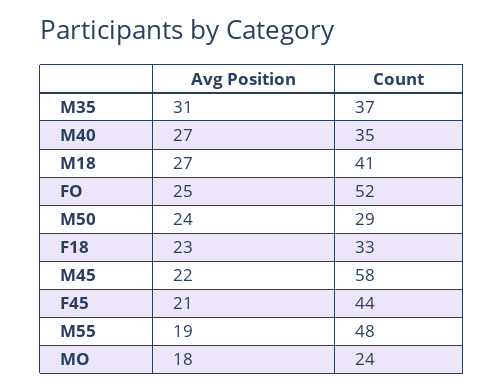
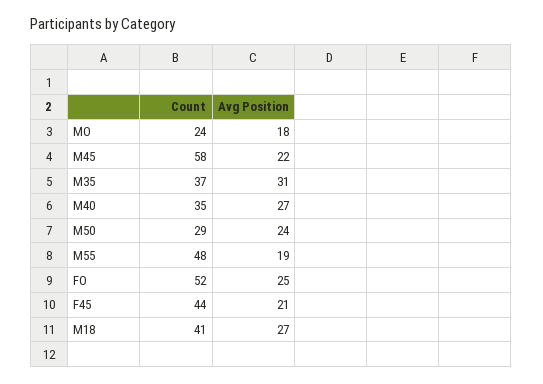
  {
    "Avg Position": {
      "M35": 31,
      "M40": 27,
      "M18": 27,
      "FO": 25,
      "M50": 24,
-     "F18": 23,
      "M45": 22,
      "F45": 21,
      "M55": 19,
      "MO": 18
    },
    "Count": {
      "M35": 37,
      "M40": 35,
      "M18": 41,
      "FO": 52,
      "M50": 29,
-     "F18": 33,
      "M45": 58,
      "F45": 44,
      "M55": 48,
      "MO": 24
    }
  }

